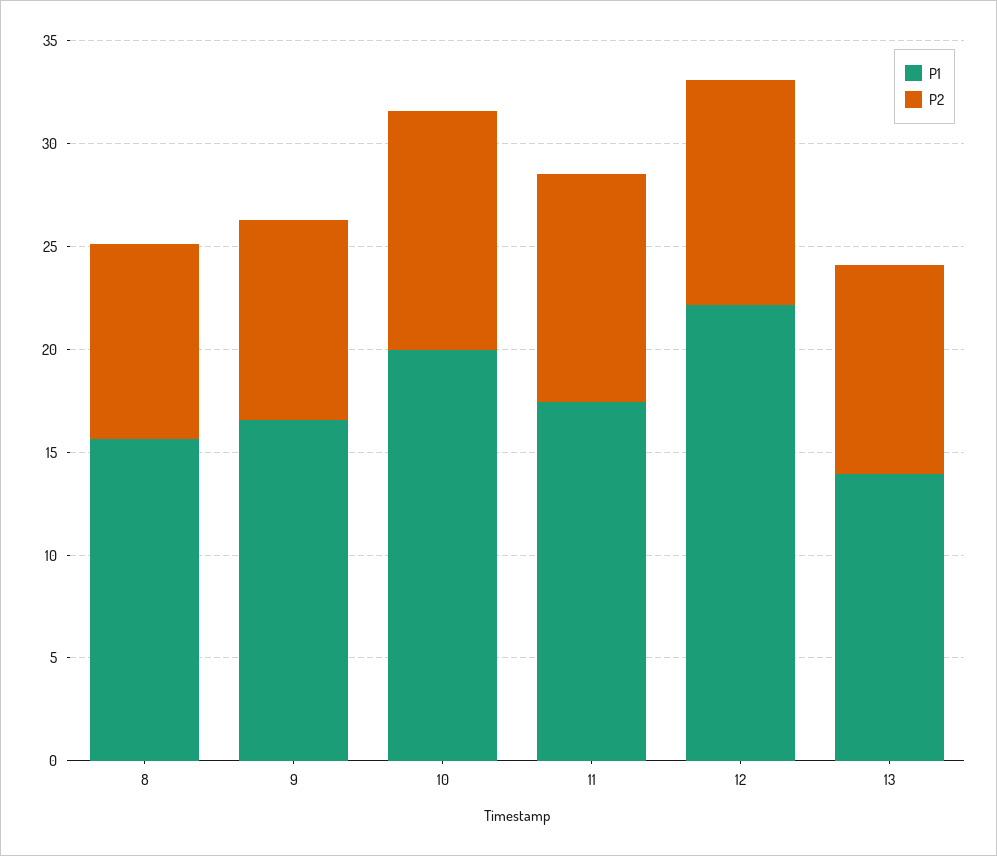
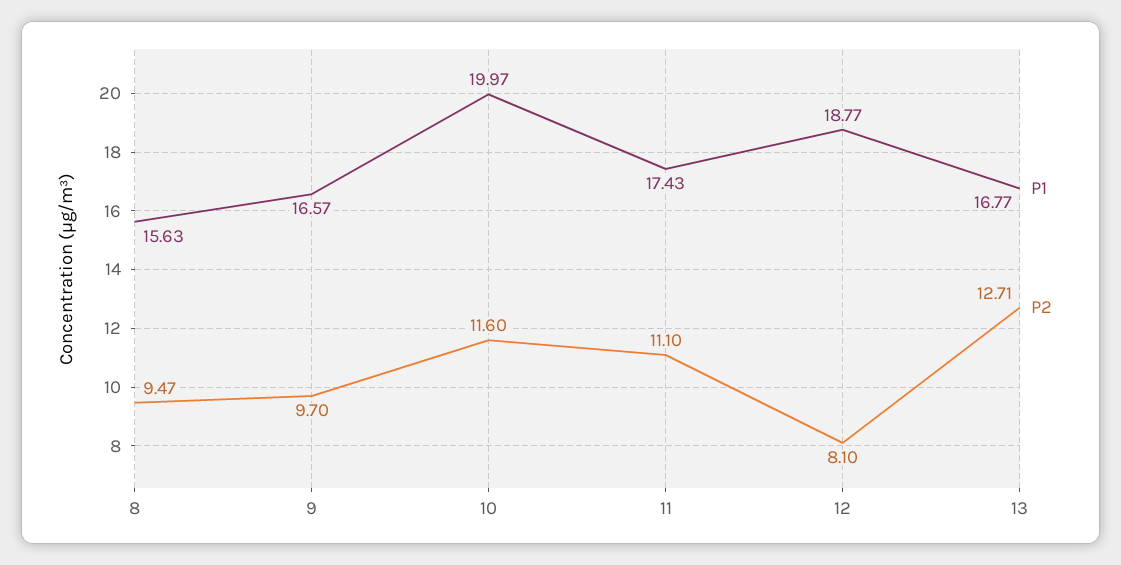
  {
    "P1": {
      "8": 15.63,
      "9": 16.57,
      "10": 19.97,
      "11": 17.43,
-     "12": 22,
+     "12": 18.77,
-     "13": 14
+     "13": 16.77
    },
    "P2": {
      "8": 9.47,
      "9": 9.7,
      "10": 11.6,
      "11": 11.1,
-     "12": 11,
+     "12": 8.1,
-     "13": 10
+     "13": 12.71
    }
  }

